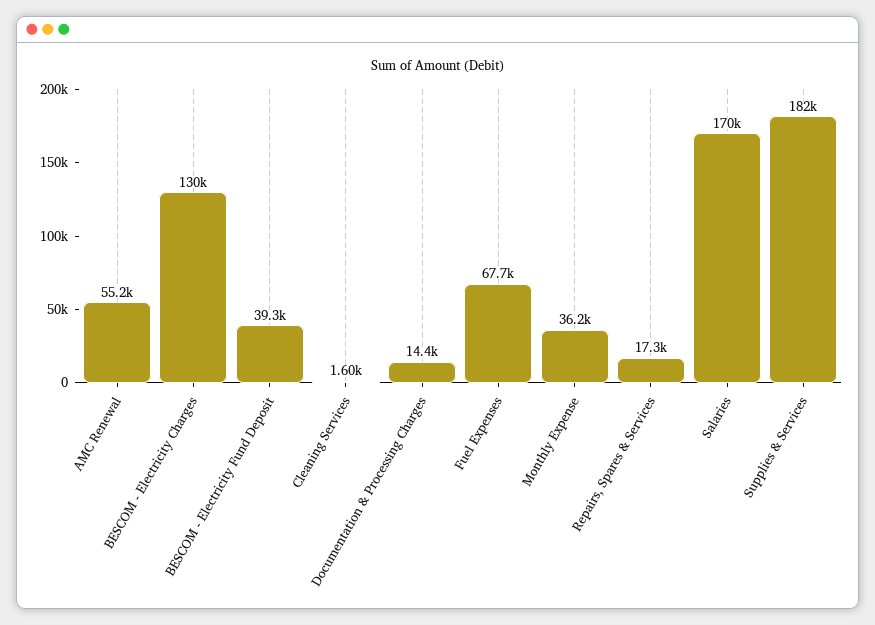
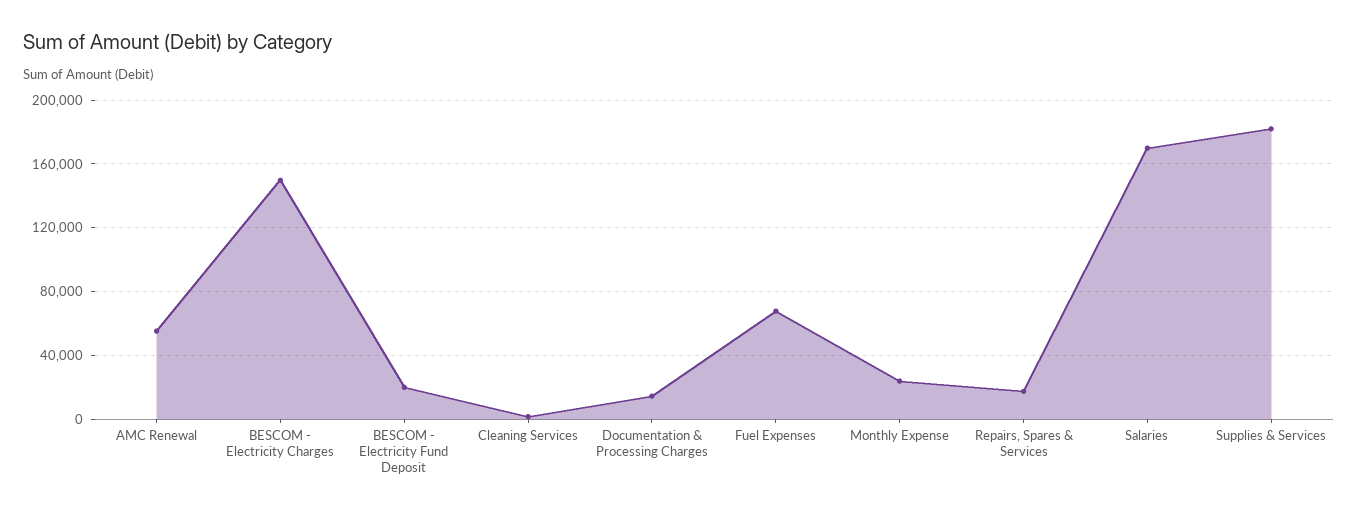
  {
    "AMC Renewal": 55200,
-   "BESCOM - Electricity Charges": 130000,
+   "BESCOM - Electricity Charges": 150000,
-   "BESCOM - Electricity Fund Deposit": 39300,
+   "BESCOM - Electricity Fund Deposit": 20000,
    "Cleaning Services": 1600,
    "Documentation & Processing Charges": 14400,
    "Fuel Expenses": 67700,
-   "Monthly Expense": 36200,
+   "Monthly Expense": 25000,
    "Repairs, Spares & Services": 17300,
    "Salaries": 170000,
    "Supplies & Services": 182000
  }

